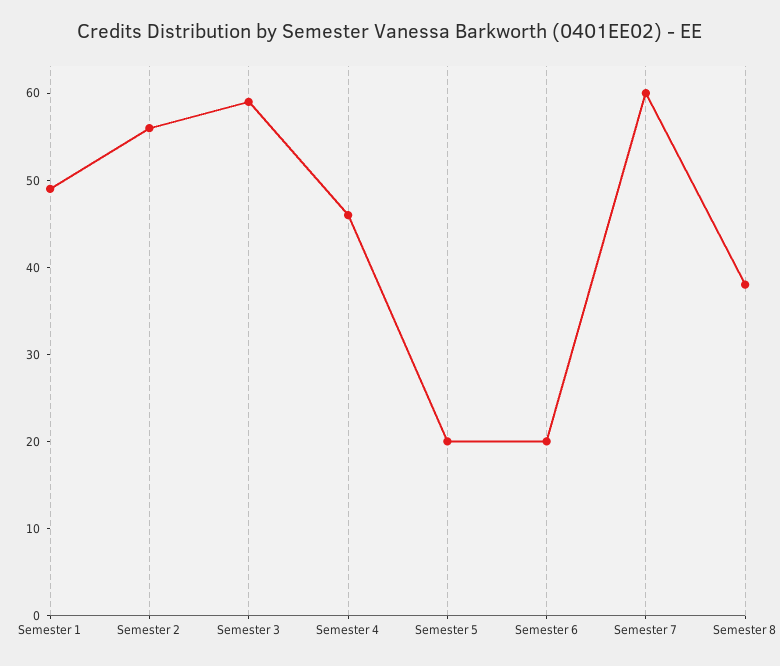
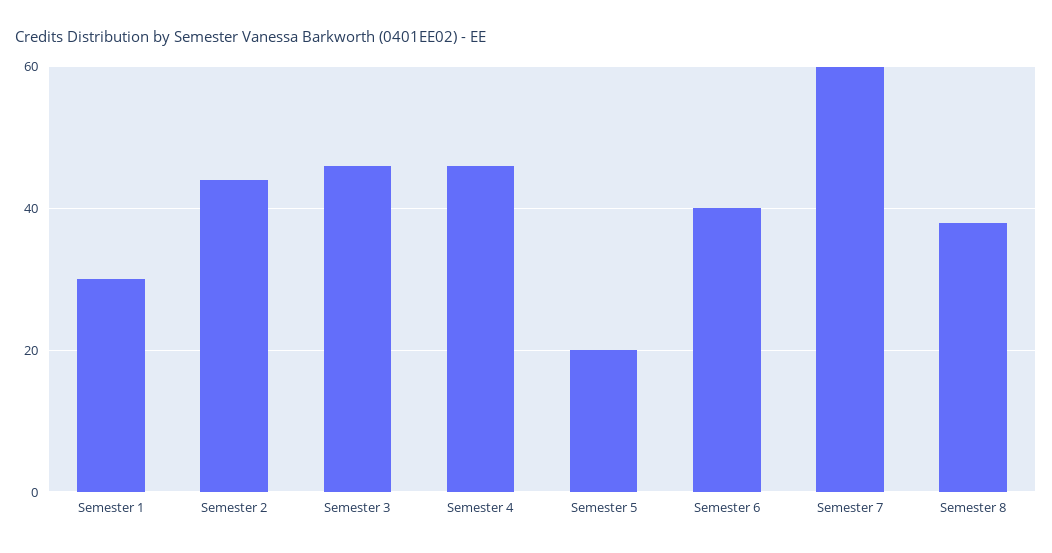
  {
-   "Semester 1": 49,
+   "Semester 1": 30,
-   "Semester 2": 56,
+   "Semester 2": 45,
-   "Semester 3": 59,
+   "Semester 3": 45,
    "Semester 4": 46,
    "Semester 5": 20,
-   "Semester 6": 20,
+   "Semester 6": 40,
    "Semester 7": 60,
    "Semester 8": 38
  }

